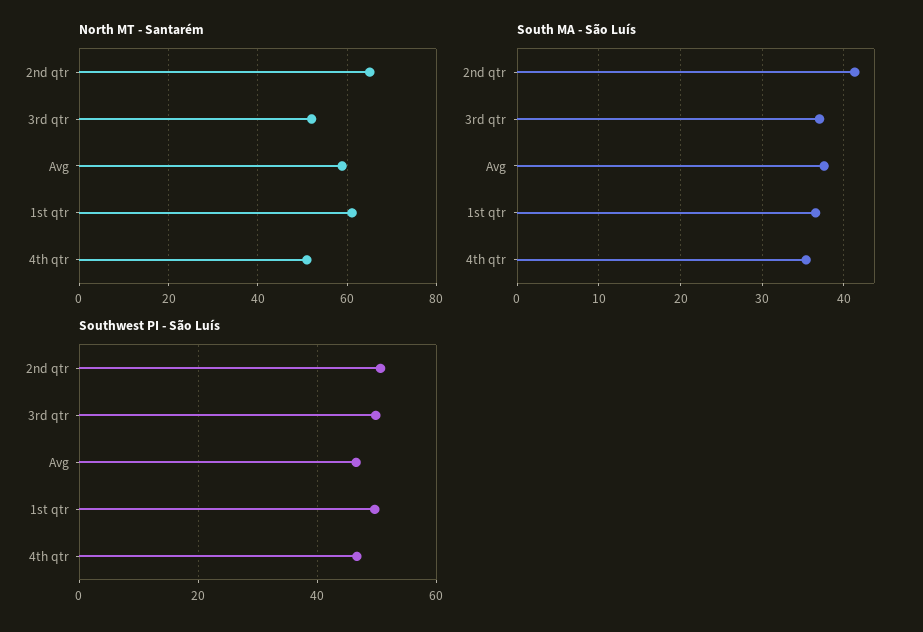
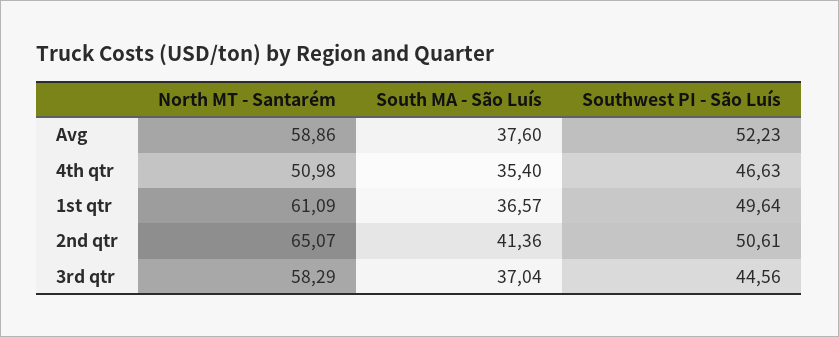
  {
    "North MT - Santarém": {
      "2nd qtr": 65.07,
-     "3rd qtr": 52,
+     "3rd qtr": 58.29,
      "Avg": 58.86,
      "1st qtr": 61.09,
      "4th qtr": 50.98
    },
    "South MA - São Luís": {
      "2nd qtr": 41.36,
      "3rd qtr": 37.04,
      "Avg": 37.6,
      "1st qtr": 36.57,
      "4th qtr": 35.4
    },
    "Southwest PI - São Luís": {
      "2nd qtr": 50.61,
-     "3rd qtr": 50,
+     "3rd qtr": 44.56,
-     "Avg": 46,
+     "Avg": 52.23,
      "1st qtr": 49.64,
      "4th qtr": 46.63
    }
  }

